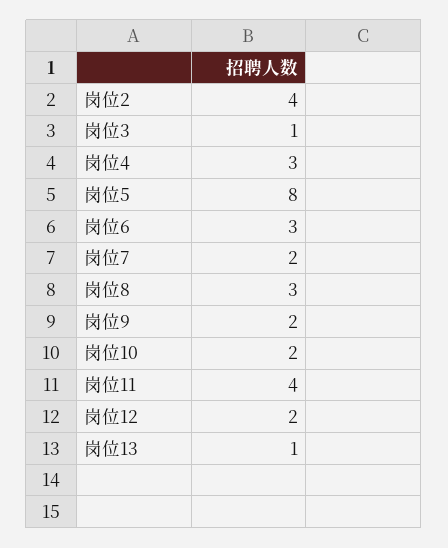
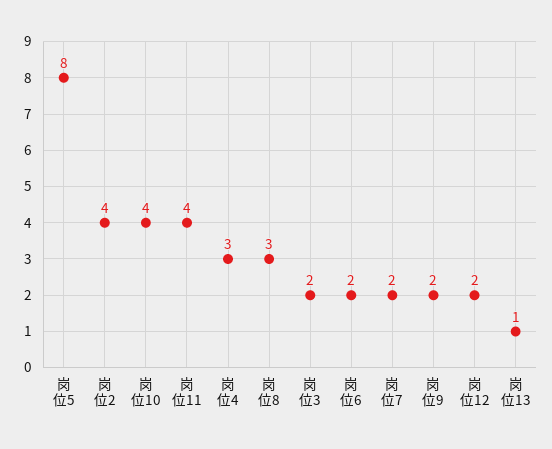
  {
    "岗位2": 4,
-   "岗位3": 1,
+   "岗位3": 2,
    "岗位4": 3,
    "岗位5": 8,
-   "岗位6": 3,
+   "岗位6": 2,
    "岗位7": 2,
    "岗位8": 3,
    "岗位9": 2,
-   "岗位10": 2,
+   "岗位10": 4,
    "岗位11": 4,
    "岗位12": 2,
    "岗位13": 1
  }

